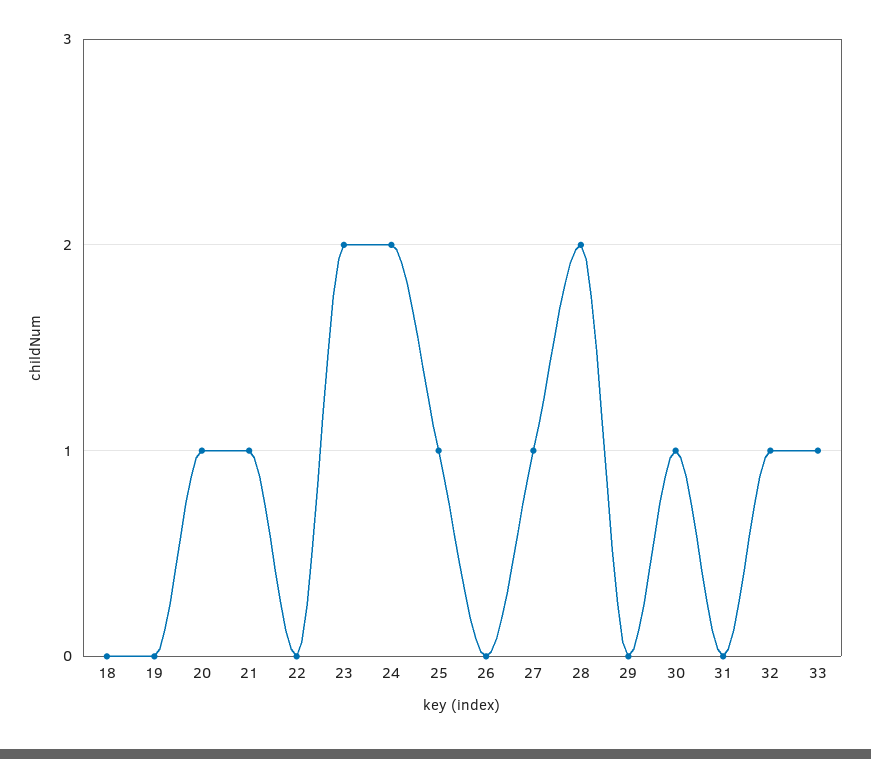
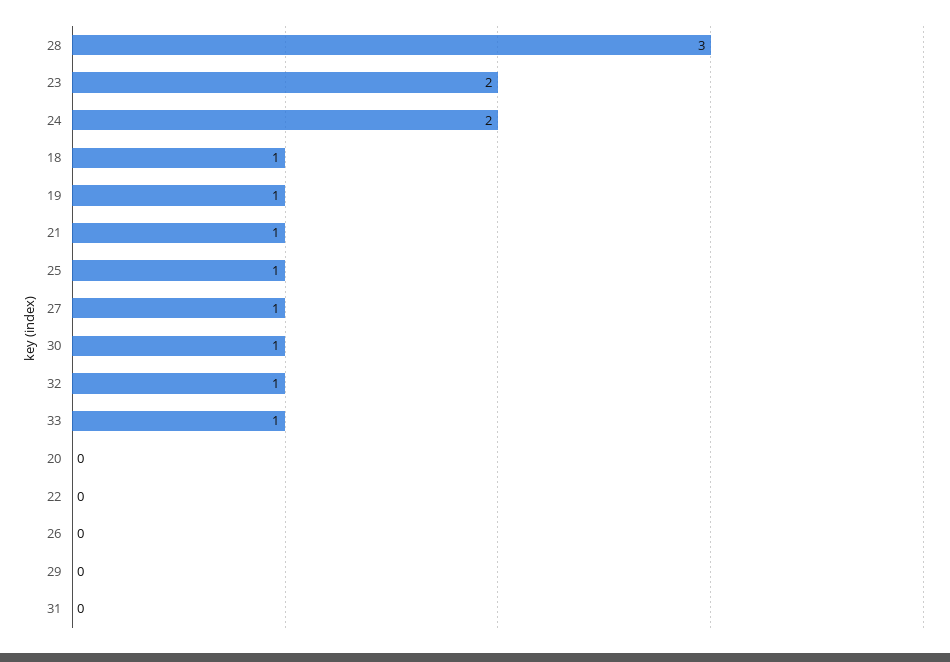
  {
-   "18": 0,
+   "18": 1,
-   "19": 0,
+   "19": 1,
-   "20": 1,
+   "20": 0,
    "21": 1,
    "22": 0,
    "23": 2,
    "24": 2,
    "25": 1,
    "26": 0,
    "27": 1,
-   "28": 2,
+   "28": 3,
    "29": 0,
    "30": 1,
    "31": 0,
    "32": 1,
    "33": 1
  }

